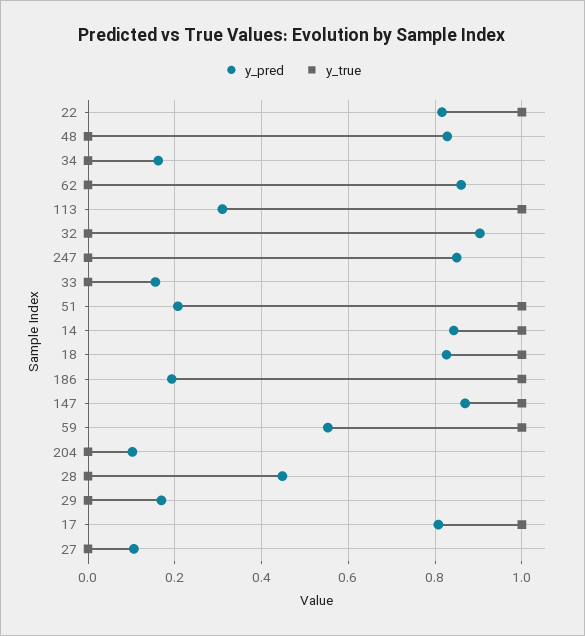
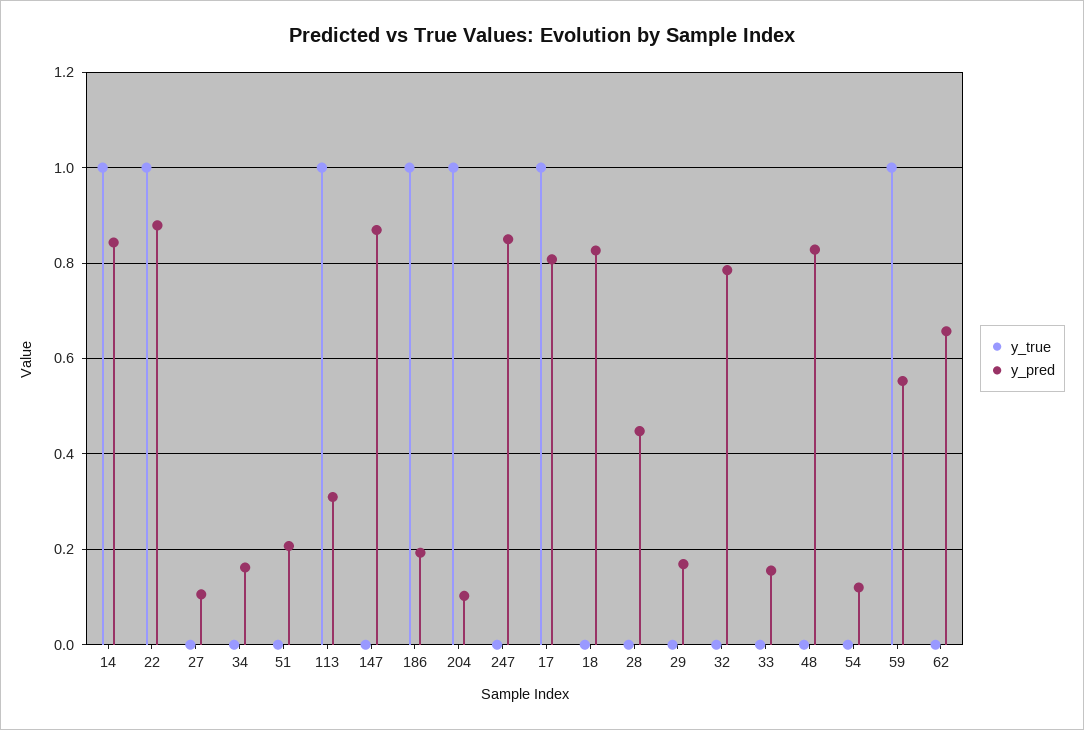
  {
    "y_pred": {
-     "22": 0.82,
+     "22": 0.88,
      "48": 0.82,
      "34": 0.16,
-     "62": 0.86,
+     "62": 0.66,
      "113": 0.3,
-     "32": 0.9,
+     "32": 0.78,
      "247": 0.84,
      "33": 0.16,
      "51": 0.2,
      "14": 0.84,
      "18": 0.82,
      "186": 0.2,
      "147": 0.86,
      "59": 0.56,
      "204": 0.1,
      "28": 0.44,
      "29": 0.16,
      "17": 0.8,
-     "27": 0.1
+     "27": 0.1,
+     "54": 0.12
    },
    "y_true": {
      "22": 1,
      "48": 0,
      "34": 0,
      "62": 0,
      "113": 1,
      "32": 0,
      "247": 0,
      "33": 0,
-     "51": 1,
+     "51": 0,
      "14": 1,
-     "18": 1,
+     "18": 0,
      "186": 1,
-     "147": 1,
+     "147": 0,
      "59": 1,
-     "204": 0,
+     "204": 1,
      "28": 0,
      "29": 0,
      "17": 1,
-     "27": 0
+     "27": 0,
+     "54": 0
    }
  }

